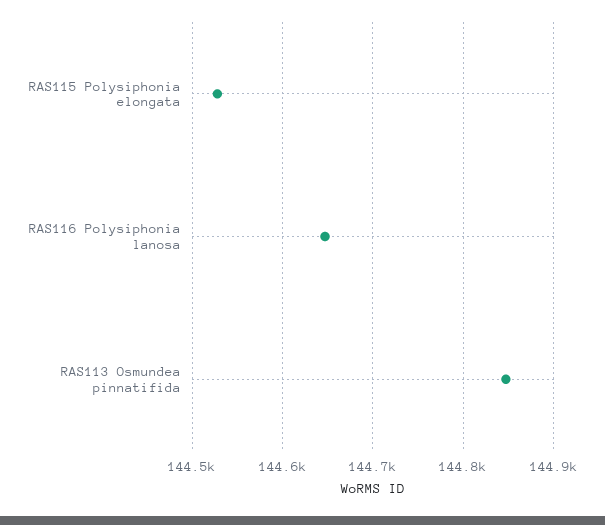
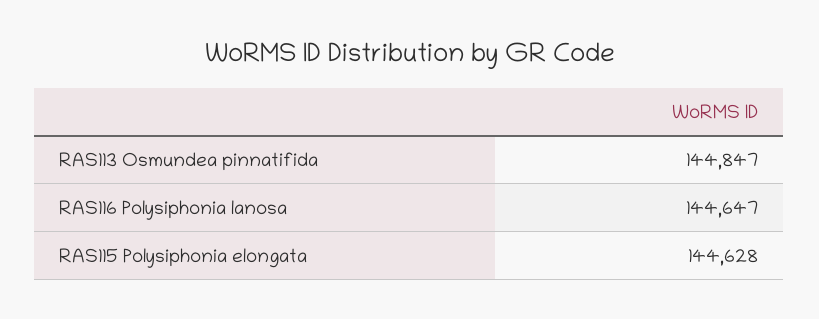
  {
-   "RAS115 Polysiphonia elongata": 144530,
+   "RAS115 Polysiphonia elongata": 144628,
    "RAS116 Polysiphonia lanosa": 144647,
    "RAS113 Osmundea pinnatifida": 144847
  }

